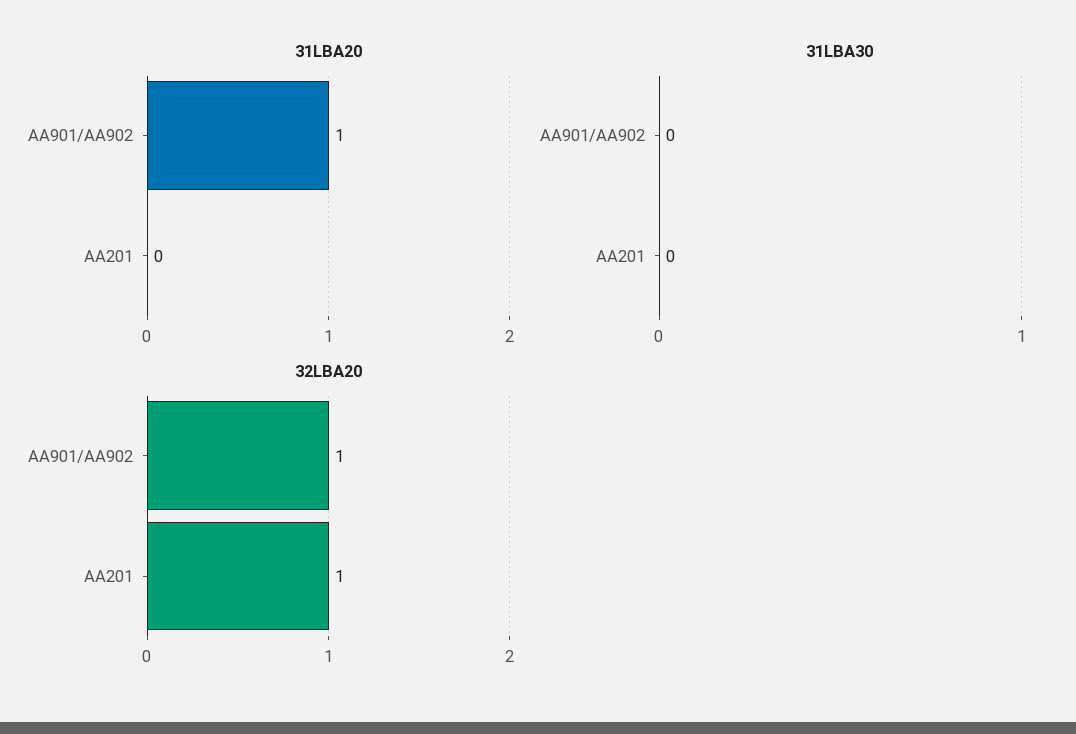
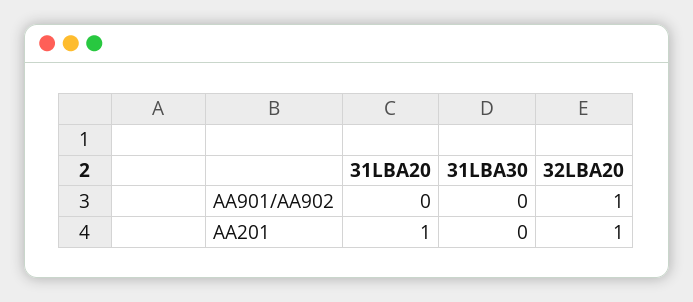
  {
    "31LBA20": {
-     "AA901/AA902": 1,
+     "AA901/AA902": 0,
-     "AA201": 0
+     "AA201": 1
    },
    "31LBA30": {
      "AA901/AA902": 0,
      "AA201": 0
    },
    "32LBA20": {
      "AA901/AA902": 1,
      "AA201": 1
    }
  }

